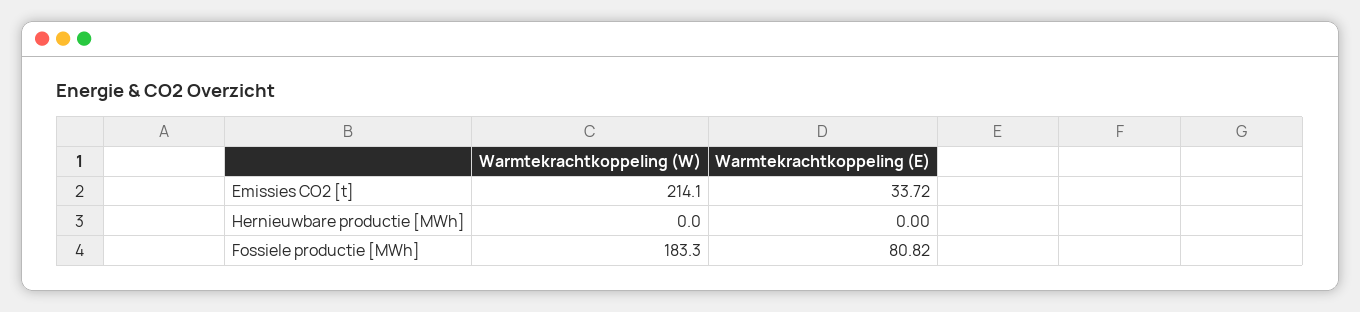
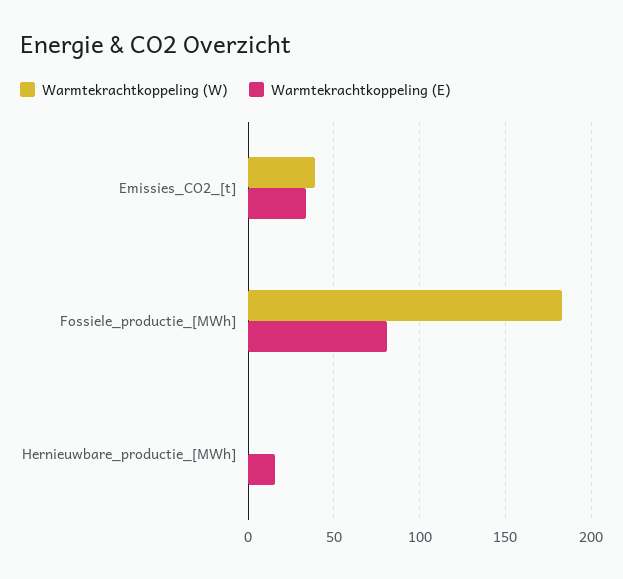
  {
    "Warmtekrachtkoppeling (W)": {
-     "Emissies CO2 [t]": 214.1,
+     "Emissies CO2 [t]": 40,
      "Hernieuwbare productie [MWh]": 0,
      "Fossiele productie [MWh]": 183.3
    },
    "Warmtekrachtkoppeling (E)": {
      "Emissies CO2 [t]": 33.72,
-     "Hernieuwbare productie [MWh]": 0,
+     "Hernieuwbare productie [MWh]": 15,
      "Fossiele productie [MWh]": 80.82
    }
  }

